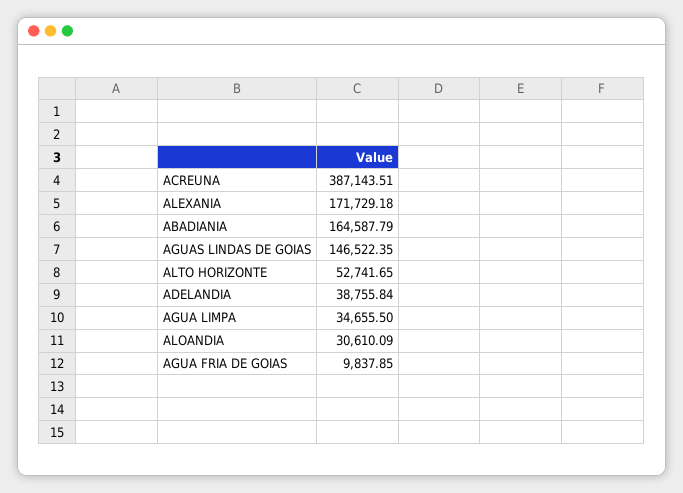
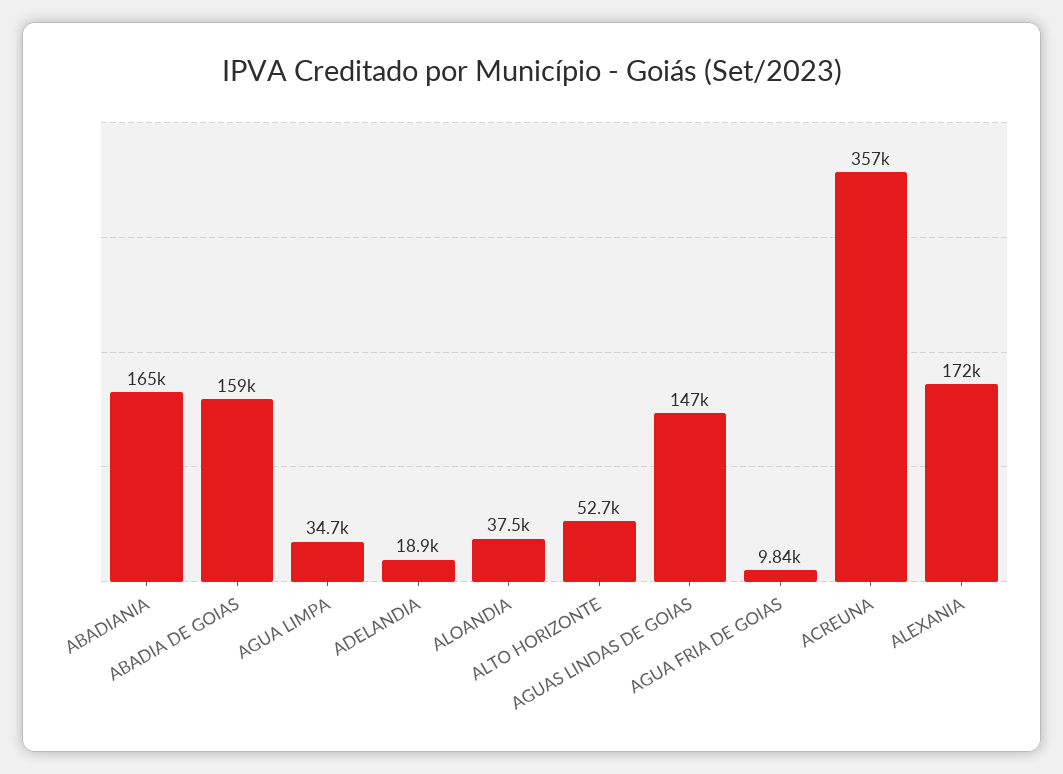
  {
-   "ACREUNA": 387143.51,
+   "ACREUNA": 357000,
    "ALEXANIA": 171729.18,
    "ABADIANIA": 164587.79,
    "AGUAS LINDAS DE GOIAS": 146522.35,
    "ALTO HORIZONTE": 52741.65,
-   "ADELANDIA": 38755.84,
+   "ADELANDIA": 18900,
    "AGUA LIMPA": 34655.5,
-   "ALOANDIA": 30610.09,
+   "ALOANDIA": 37500,
-   "AGUA FRIA DE GOIAS": 9837.85
+   "AGUA FRIA DE GOIAS": 9837.85,
+   "ABADIA DE GOIAS": 159000
  }

